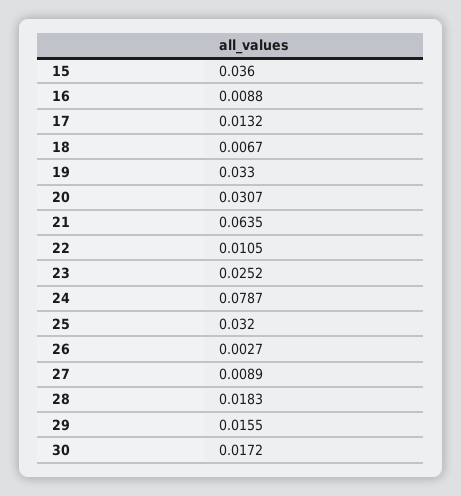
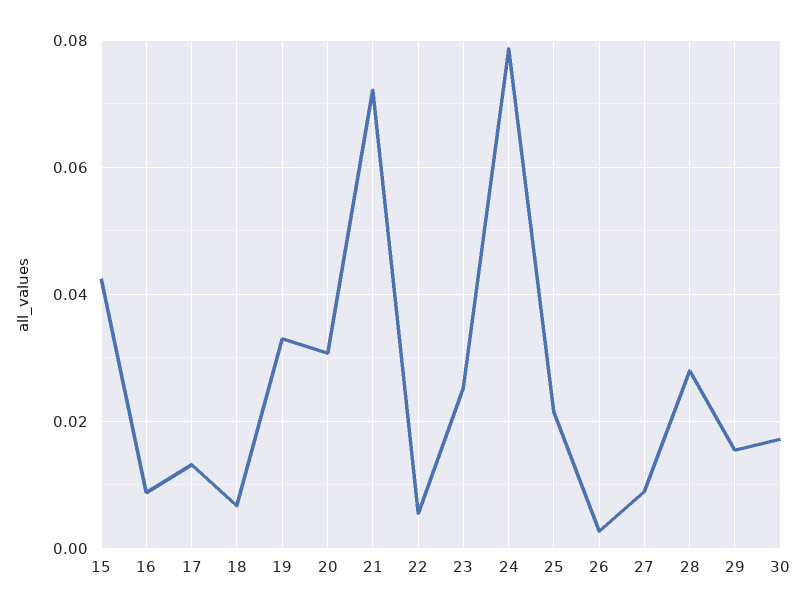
  {
-   "15": 0.036,
+   "15": 0.042,
    "16": 0.0088,
    "17": 0.0132,
    "18": 0.0067,
    "19": 0.033,
    "20": 0.0307,
-   "21": 0.0635,
+   "21": 0.072,
-   "22": 0.0105,
+   "22": 0.006,
    "23": 0.0252,
    "24": 0.0787,
-   "25": 0.032,
+   "25": 0.022,
    "26": 0.0027,
    "27": 0.0089,
-   "28": 0.0183,
+   "28": 0.028,
    "29": 0.0155,
    "30": 0.0172
  }

